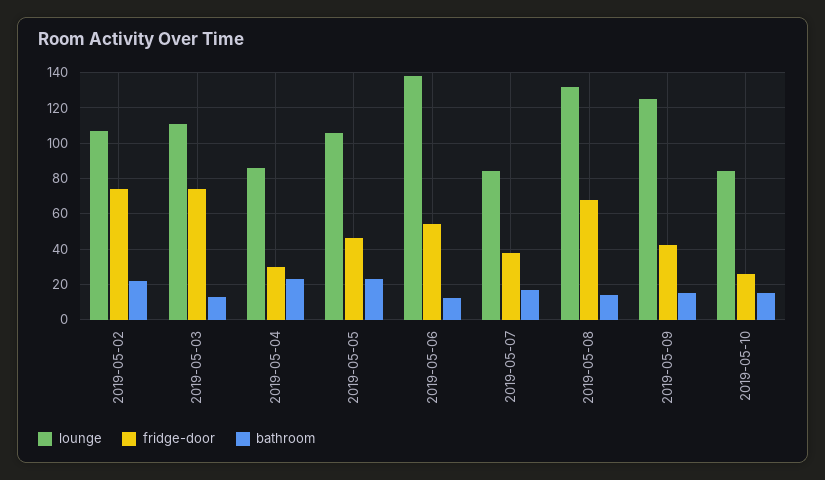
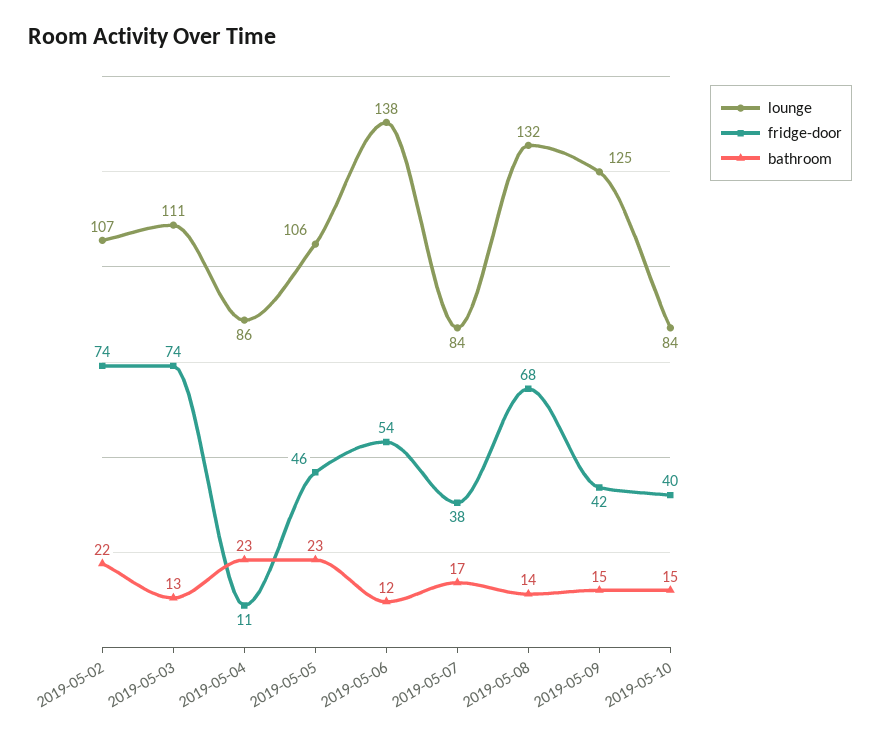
  {
    "lounge": {
      "2019-05-02": 107,
      "2019-05-03": 111,
      "2019-05-04": 86,
      "2019-05-05": 106,
      "2019-05-06": 138,
      "2019-05-07": 84,
      "2019-05-08": 132,
      "2019-05-09": 125,
      "2019-05-10": 84
    },
    "fridge-door": {
      "2019-05-02": 74,
      "2019-05-03": 74,
-     "2019-05-04": 30,
+     "2019-05-04": 11,
      "2019-05-05": 46,
      "2019-05-06": 54,
      "2019-05-07": 38,
      "2019-05-08": 68,
      "2019-05-09": 42,
-     "2019-05-10": 25
+     "2019-05-10": 40
    },
    "bathroom": {
      "2019-05-02": 22,
      "2019-05-03": 13,
      "2019-05-04": 23,
      "2019-05-05": 23,
      "2019-05-06": 12,
      "2019-05-07": 17,
      "2019-05-08": 14,
      "2019-05-09": 15,
      "2019-05-10": 15
    }
  }

